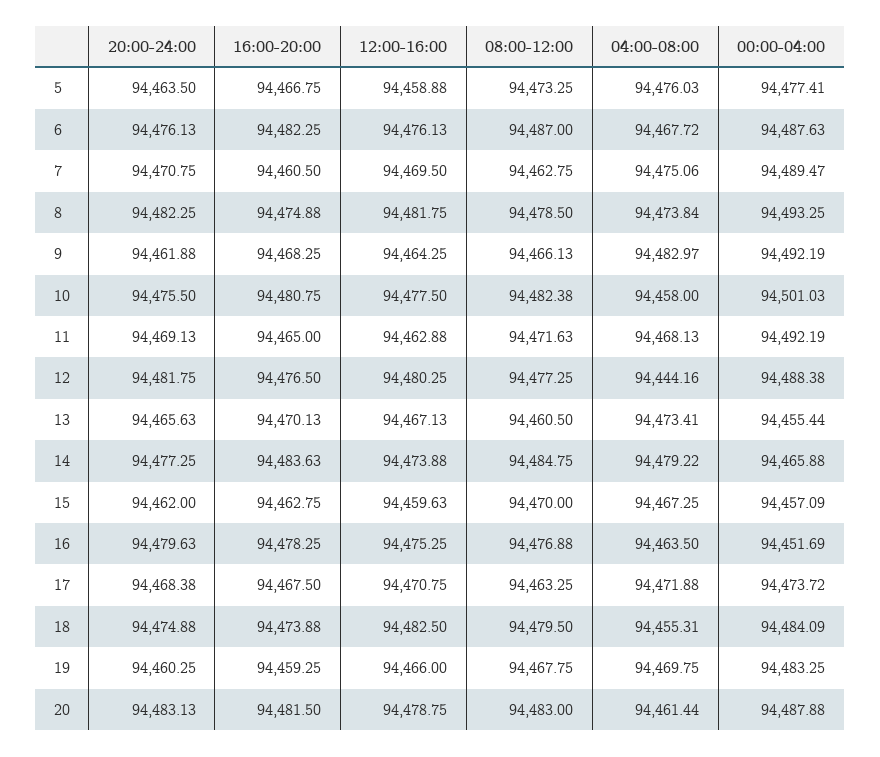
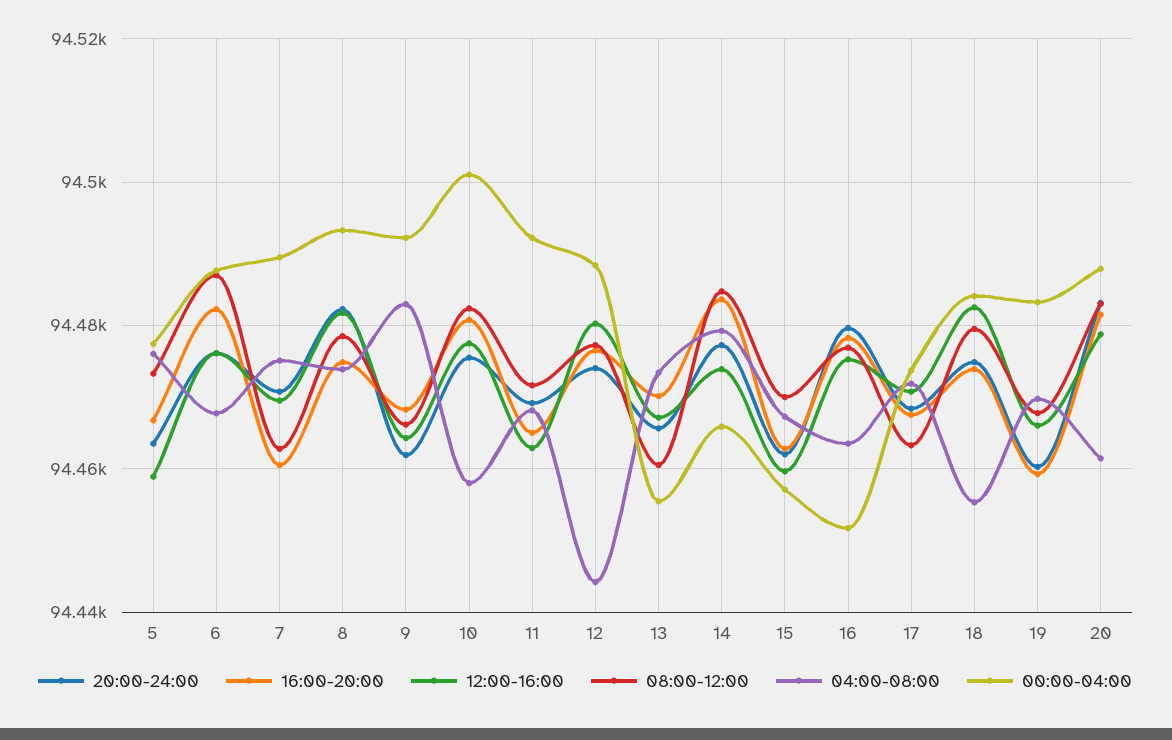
  {
    "20:00-24:00": {
      "5": 94463.5,
      "6": 94476.13,
      "7": 94470.75,
      "8": 94482.25,
      "9": 94461.88,
      "10": 94475.5,
      "11": 94469.13,
-     "12": 94481.75,
+     "12": 94474,
      "13": 94465.63,
      "14": 94477.25,
      "15": 94462,
      "16": 94479.63,
      "17": 94468.38,
      "18": 94474.88,
      "19": 94460.25,
      "20": 94483.13
    },
    "16:00-20:00": {
      "5": 94466.75,
      "6": 94482.25,
      "7": 94460.5,
      "8": 94474.88,
      "9": 94468.25,
      "10": 94480.75,
      "11": 94465,
      "12": 94476.5,
      "13": 94470.13,
      "14": 94483.63,
      "15": 94462.75,
      "16": 94478.25,
      "17": 94467.5,
      "18": 94473.88,
      "19": 94459.25,
      "20": 94481.5
    },
    "12:00-16:00": {
      "5": 94458.88,
      "6": 94476.13,
      "7": 94469.5,
      "8": 94481.75,
      "9": 94464.25,
      "10": 94477.5,
      "11": 94462.88,
      "12": 94480.25,
      "13": 94467.13,
      "14": 94473.88,
      "15": 94459.63,
      "16": 94475.25,
      "17": 94470.75,
      "18": 94482.5,
      "19": 94466,
      "20": 94478.75
    },
    "08:00-12:00": {
      "5": 94473.25,
      "6": 94487,
      "7": 94462.75,
      "8": 94478.5,
      "9": 94466.13,
      "10": 94482.38,
      "11": 94471.63,
      "12": 94477.25,
      "13": 94460.5,
      "14": 94484.75,
      "15": 94470,
      "16": 94476.88,
      "17": 94463.25,
      "18": 94479.5,
      "19": 94467.75,
      "20": 94483
    },
    "04:00-08:00": {
      "5": 94476.03,
      "6": 94467.72,
      "7": 94475.06,
      "8": 94473.84,
      "9": 94482.97,
      "10": 94458,
      "11": 94468.13,
      "12": 94444.16,
      "13": 94473.41,
      "14": 94479.22,
      "15": 94467.25,
      "16": 94463.5,
      "17": 94471.88,
      "18": 94455.31,
      "19": 94469.75,
      "20": 94461.44
    },
    "00:00-04:00": {
      "5": 94477.41,
      "6": 94487.63,
      "7": 94489.47,
      "8": 94493.25,
      "9": 94492.19,
      "10": 94501.03,
      "11": 94492.19,
      "12": 94488.38,
      "13": 94455.44,
      "14": 94465.88,
      "15": 94457.09,
      "16": 94451.69,
      "17": 94473.72,
      "18": 94484.09,
      "19": 94483.25,
      "20": 94487.88
    }
  }

